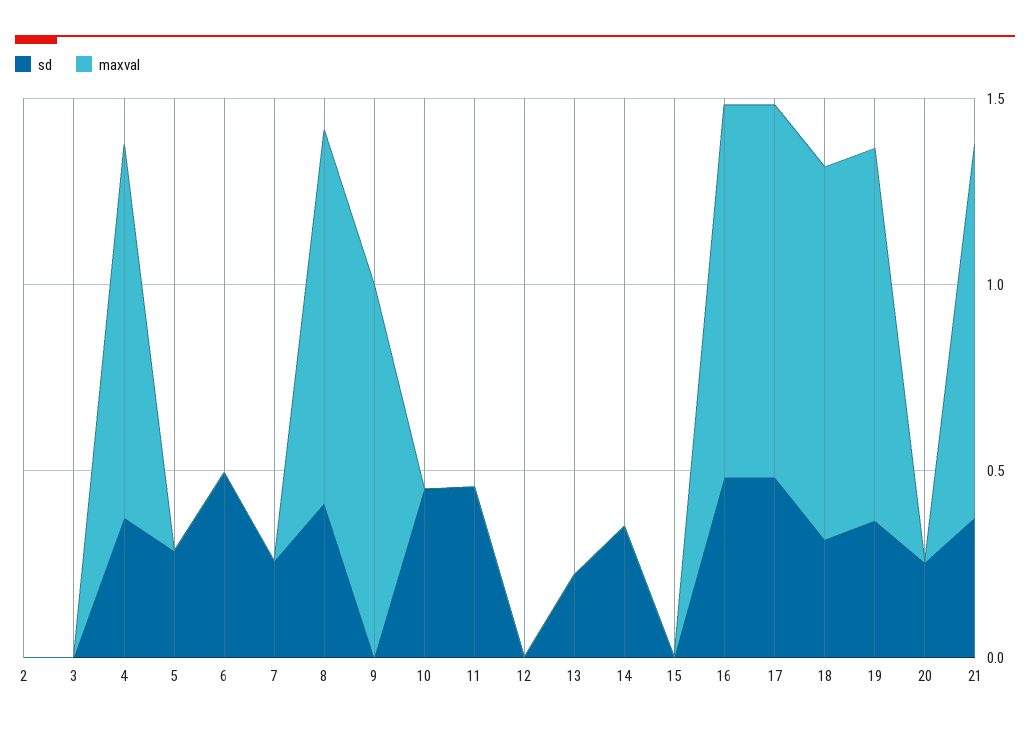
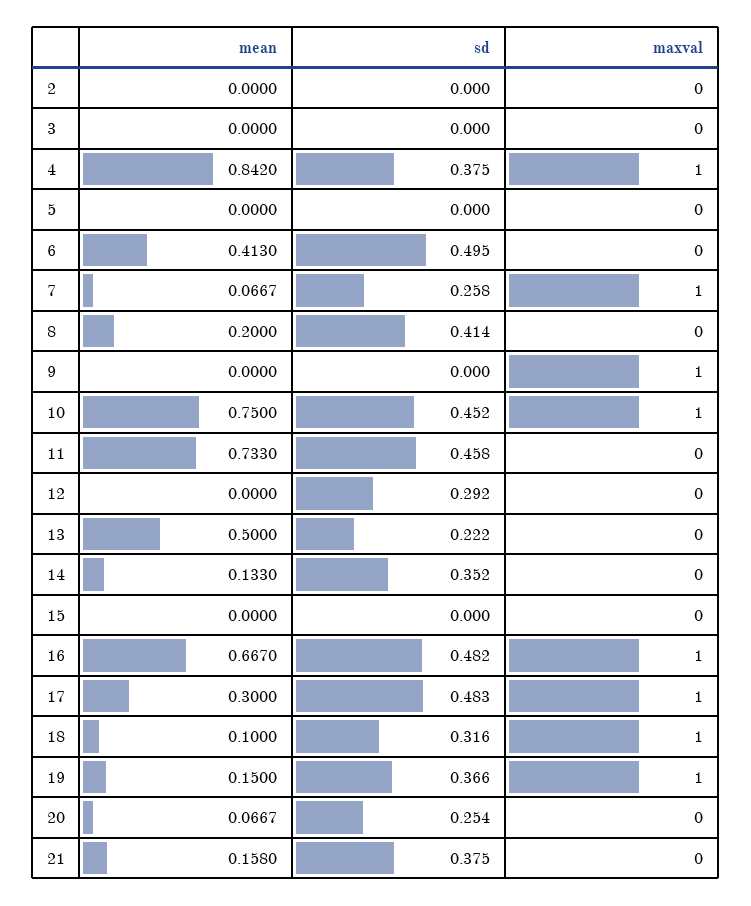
  {
    "sd": {
      "2": 0,
      "3": 0,
      "4": 0.375,
-     "5": 0.3,
+     "5": 0,
      "6": 0.495,
      "7": 0.258,
      "8": 0.414,
      "9": 0,
      "10": 0.452,
      "11": 0.458,
-     "12": 0,
+     "12": 0.292,
      "13": 0.222,
      "14": 0.352,
      "15": 0,
      "16": 0.482,
      "17": 0.483,
      "18": 0.316,
      "19": 0.366,
      "20": 0.254,
      "21": 0.375
    },
    "maxval": {
      "2": 0,
      "3": 0,
      "4": 1,
      "5": 0,
      "6": 0,
-     "7": 0,
+     "7": 1,
-     "8": 1,
+     "8": 0,
      "9": 1,
-     "10": 0,
+     "10": 1,
      "11": 0,
      "12": 0,
      "13": 0,
      "14": 0,
      "15": 0,
      "16": 1,
      "17": 1,
      "18": 1,
      "19": 1,
      "20": 0,
-     "21": 1
+     "21": 0
-   }
+   },
+   "mean": {
+     "2": 0,
+     "3": 0,
+     "4": 0.842,
+     "5": 0,
+     "6": 0.413,
+     "7": 0.0667,
+     "8": 0.2,
+     "9": 0,
+     "10": 0.75,
+     "11": 0.733,
+     "12": 0,
+     "13": 0.5,
+     "14": 0.133,
+     "15": 0,
+     "16": 0.667,
+     "17": 0.3,
+     "18": 0.1,
+     "19": 0.15,
+     "20": 0.0667,
+     "21": 0.158
+   }
  }

